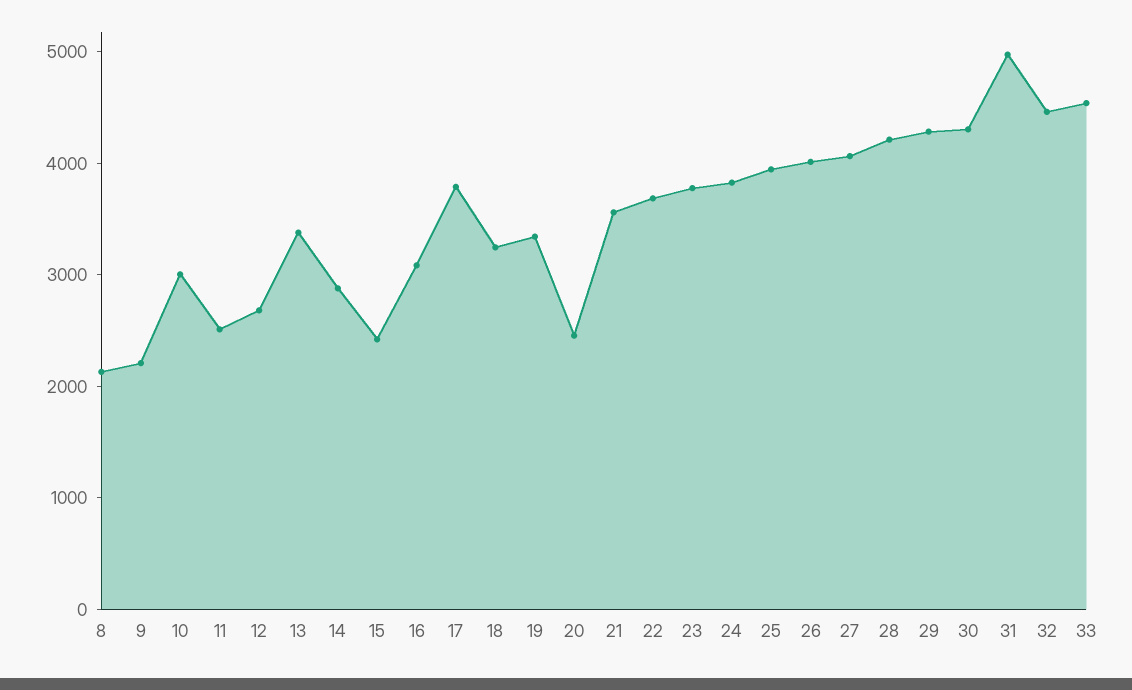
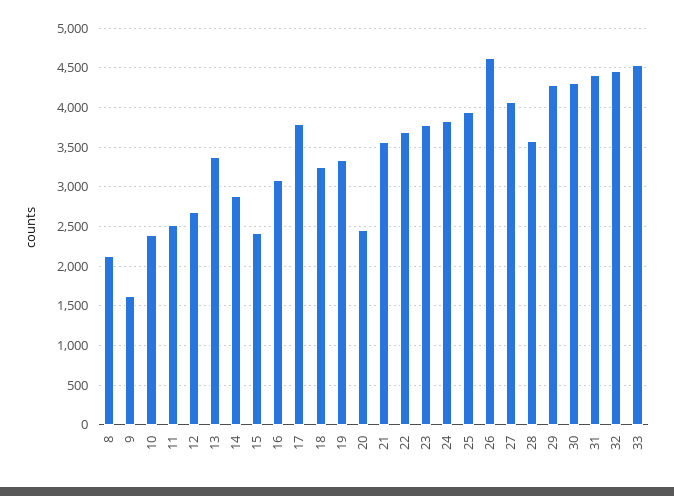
  {
    "8": 2100,
-   "9": 2200,
+   "9": 1600,
-   "10": 3000,
+   "10": 2400,
    "11": 2500,
    "12": 2700,
    "13": 3400,
    "14": 2900,
    "15": 2400,
    "16": 3100,
    "17": 3800,
    "18": 3200,
    "19": 3300,
    "20": 2500,
    "21": 3600,
    "22": 3700,
    "23": 3800,
    "24": 3800,
    "25": 3900,
-   "26": 4000,
+   "26": 4600,
    "27": 4100,
-   "28": 4200,
+   "28": 3600,
    "29": 4300,
    "30": 4300,
-   "31": 5000,
+   "31": 4400,
    "32": 4500,
    "33": 4500
  }

